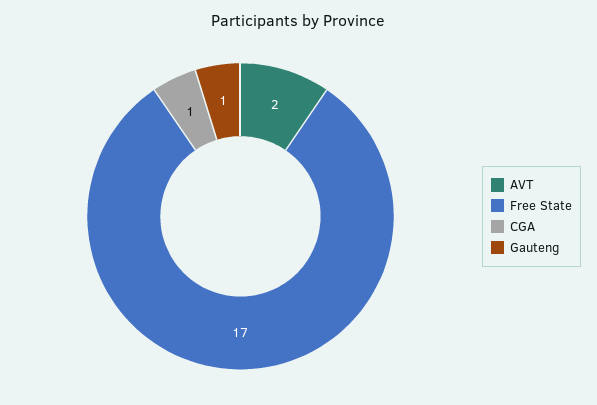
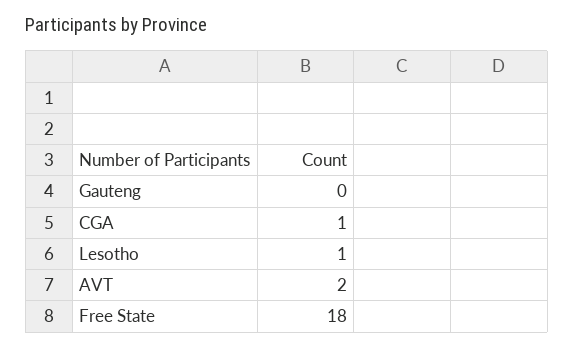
  {
    "AVT": 2,
-   "Free State": 17,
+   "Free State": 18,
    "CGA": 1,
-   "Gauteng": 1
+   "Gauteng": 0,
+   "Lesotho": 1
  }

